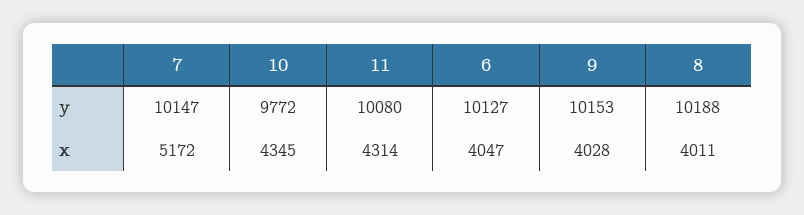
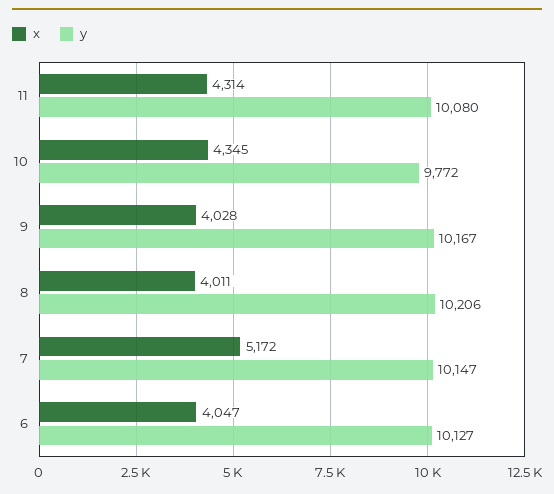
  {
    "y": {
      "7": 10147,
      "10": 9772,
      "11": 10080,
      "6": 10127,
-     "9": 10153,
+     "9": 10167,
-     "8": 10188
+     "8": 10206
    },
    "x": {
      "7": 5172,
      "10": 4345,
      "11": 4314,
      "6": 4047,
      "9": 4028,
      "8": 4011
    }
  }

